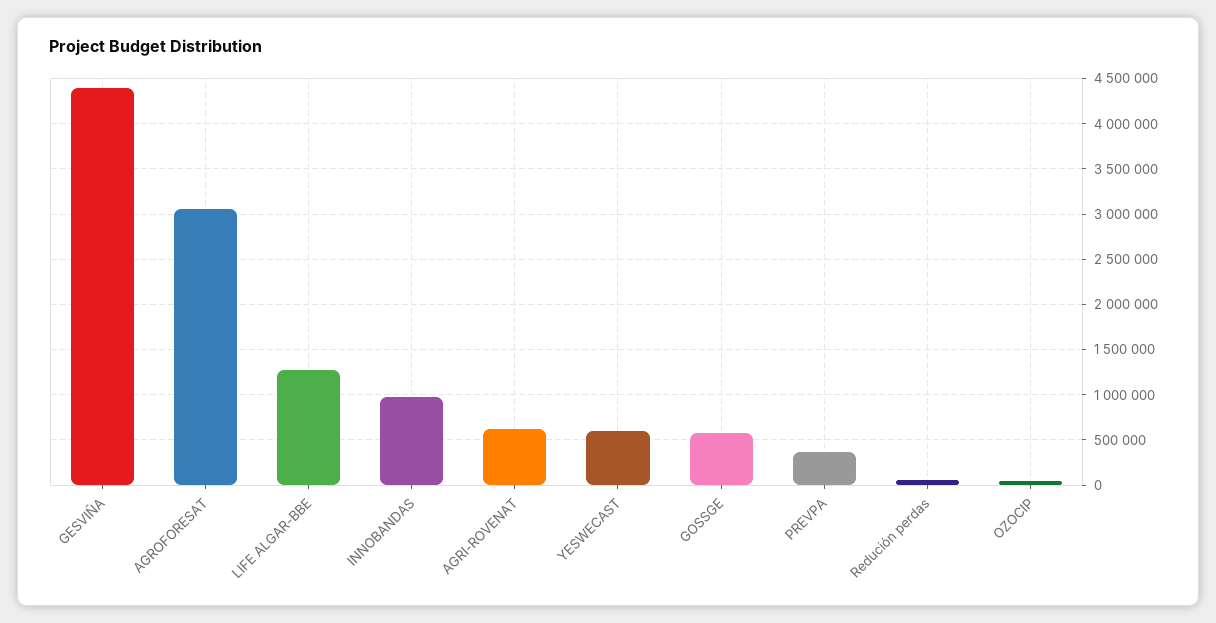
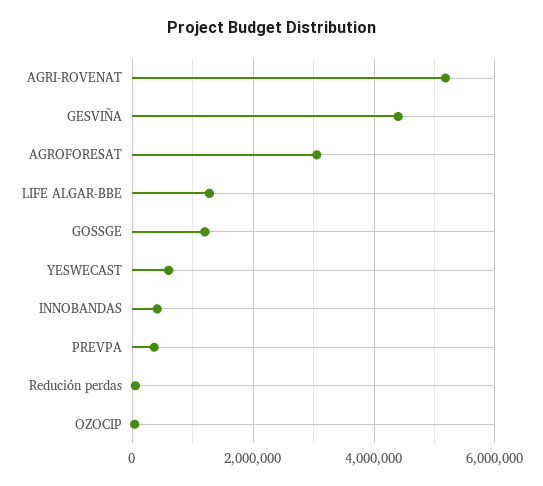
  {
    "GESVIÑA": 4400000,
    "AGROFORESAT": 3100000,
    "LIFE ALGAR-BBE": 1300000,
-   "INNOBANDAS": 1000000,
+   "INNOBANDAS": 400000,
-   "AGRI-ROVENAT": 600000,
+   "AGRI-ROVENAT": 5200000,
    "YESWECAST": 600000,
-   "GOSSGE": 600000,
+   "GOSSGE": 1200000,
    "PREVPA": 400000,
    "Redución perdas": 100000,
    "OZOCIP": 0
  }

